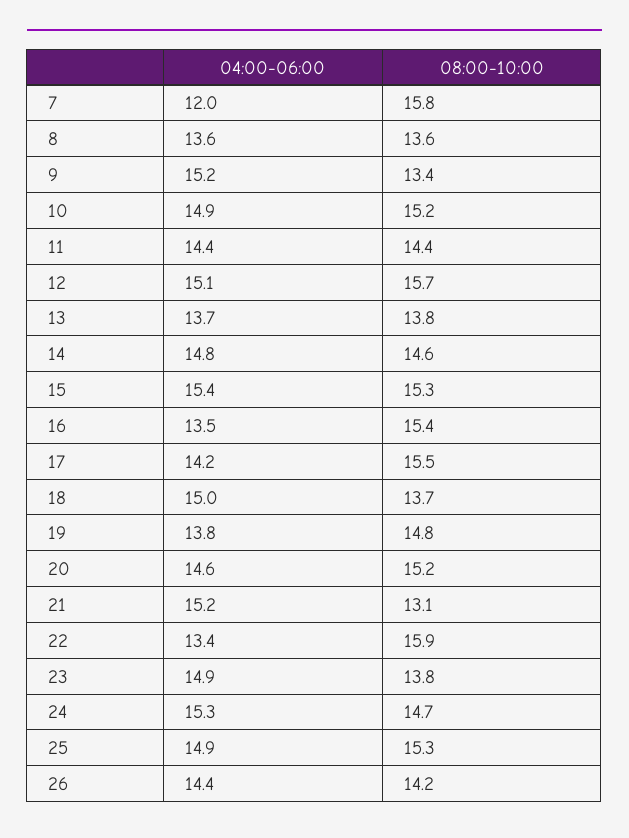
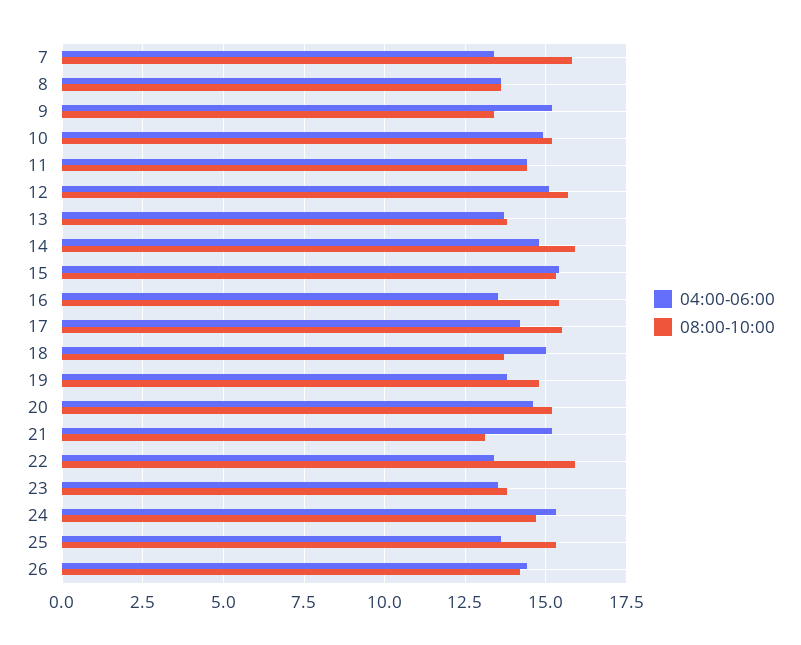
  {
    "04:00-06:00": {
-     "7": 12,
+     "7": 13.5,
      "8": 13.6,
      "9": 15.2,
      "10": 14.9,
      "11": 14.4,
      "12": 15.1,
      "13": 13.7,
      "14": 14.8,
      "15": 15.4,
      "16": 13.5,
      "17": 14.2,
      "18": 15,
      "19": 13.8,
      "20": 14.6,
      "21": 15.2,
      "22": 13.4,
-     "23": 14.9,
+     "23": 13.5,
      "24": 15.3,
-     "25": 14.9,
+     "25": 13.5,
      "26": 14.4
    },
    "08:00-10:00": {
      "7": 15.8,
      "8": 13.6,
      "9": 13.4,
      "10": 15.2,
      "11": 14.4,
      "12": 15.7,
      "13": 13.8,
-     "14": 14.6,
+     "14": 16,
      "15": 15.3,
      "16": 15.4,
      "17": 15.5,
      "18": 13.7,
      "19": 14.8,
      "20": 15.2,
      "21": 13.1,
      "22": 15.9,
      "23": 13.8,
      "24": 14.7,
      "25": 15.3,
      "26": 14.2
    }
  }

